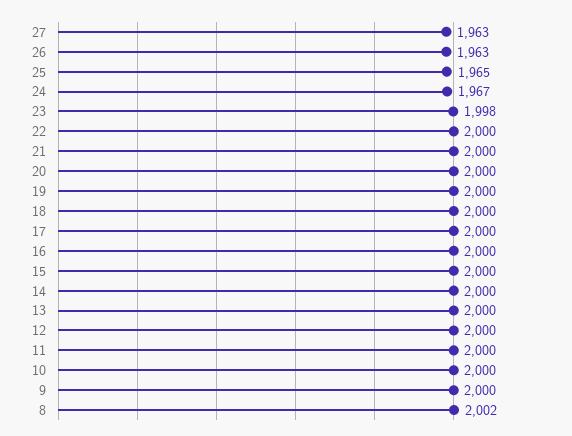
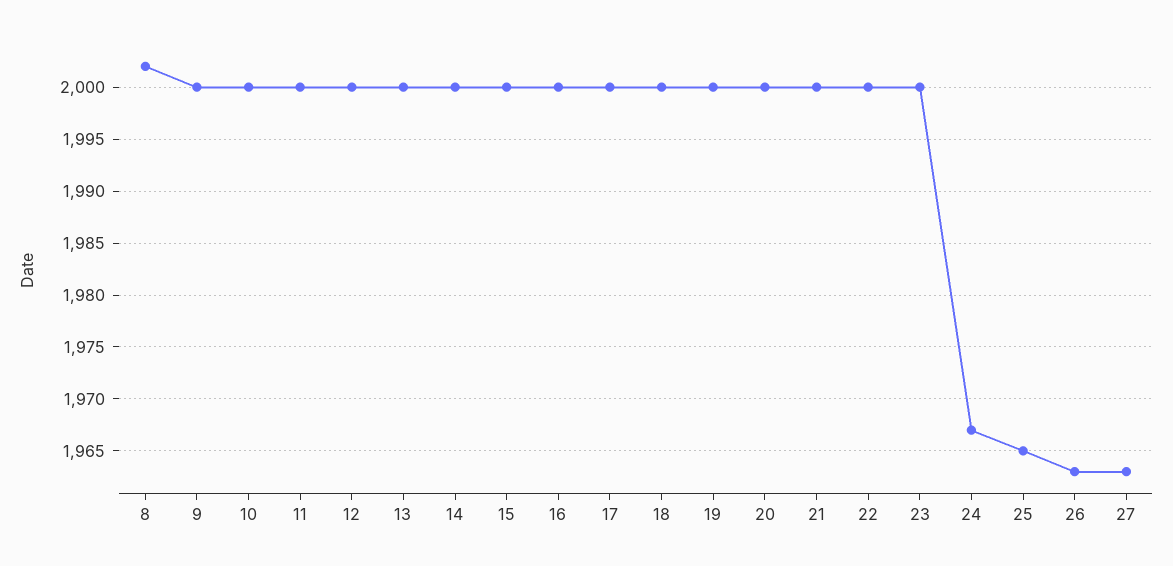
  {
    "27": 1963,
    "26": 1963,
    "25": 1965,
    "24": 1967,
-   "23": 1998,
+   "23": 2000,
    "22": 2000,
    "21": 2000,
    "20": 2000,
    "19": 2000,
    "18": 2000,
    "17": 2000,
    "16": 2000,
    "15": 2000,
    "14": 2000,
    "13": 2000,
    "12": 2000,
    "11": 2000,
    "10": 2000,
    "9": 2000,
    "8": 2002
  }

